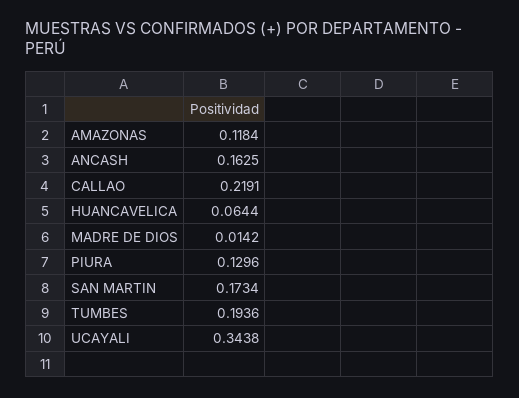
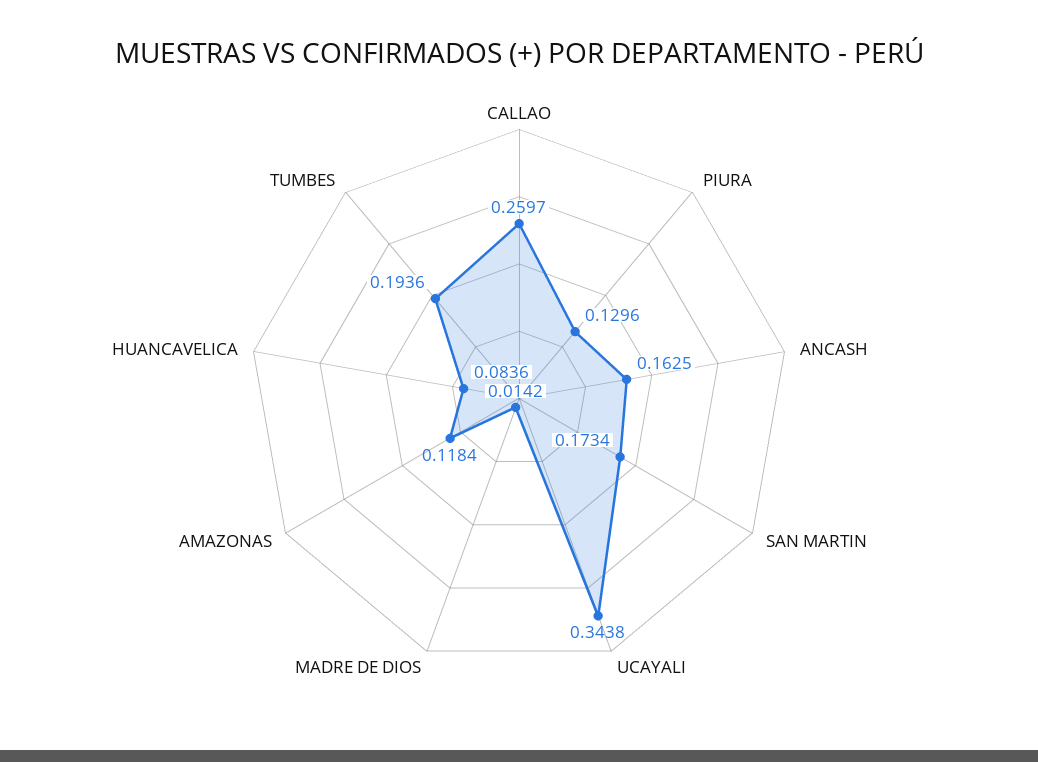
  {
    "AMAZONAS": 0.1184,
    "ANCASH": 0.1625,
-   "CALLAO": 0.2191,
+   "CALLAO": 0.2597,
-   "HUANCAVELICA": 0.0644,
+   "HUANCAVELICA": 0.0836,
    "MADRE DE DIOS": 0.0142,
    "PIURA": 0.1296,
    "SAN MARTIN": 0.1734,
    "TUMBES": 0.1936,
    "UCAYALI": 0.3438
  }

